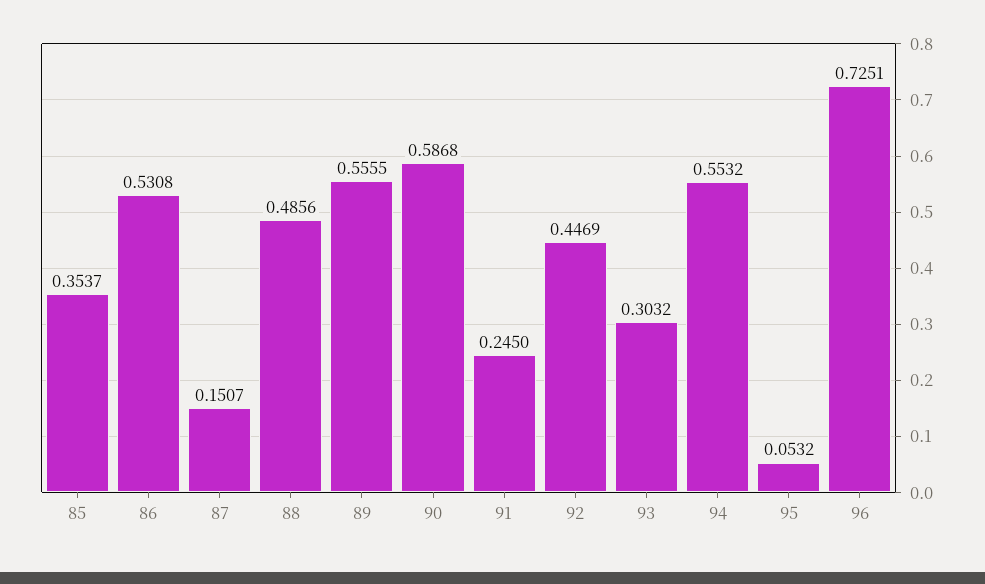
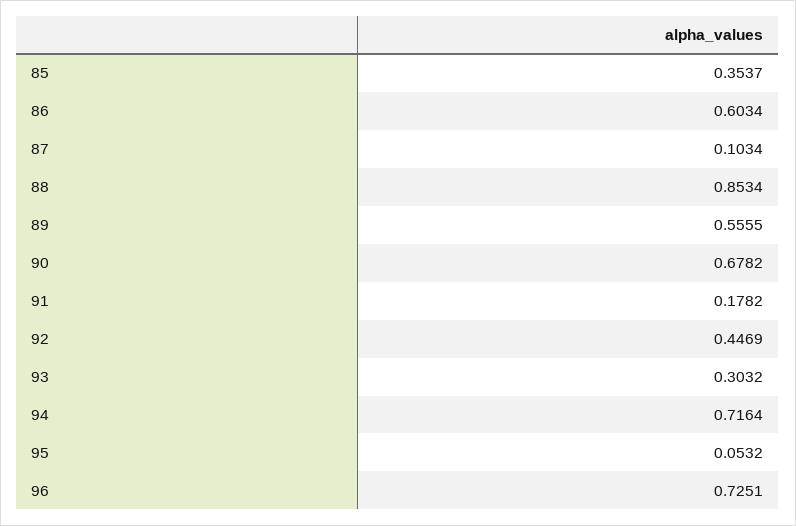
  {
    "85": 0.3537,
-   "86": 0.5308,
+   "86": 0.6034,
-   "87": 0.1507,
+   "87": 0.1034,
-   "88": 0.4856,
+   "88": 0.8534,
    "89": 0.5555,
-   "90": 0.5868,
+   "90": 0.6782,
-   "91": 0.245,
+   "91": 0.1782,
    "92": 0.4469,
    "93": 0.3032,
-   "94": 0.5532,
+   "94": 0.7164,
    "95": 0.0532,
    "96": 0.7251
  }

